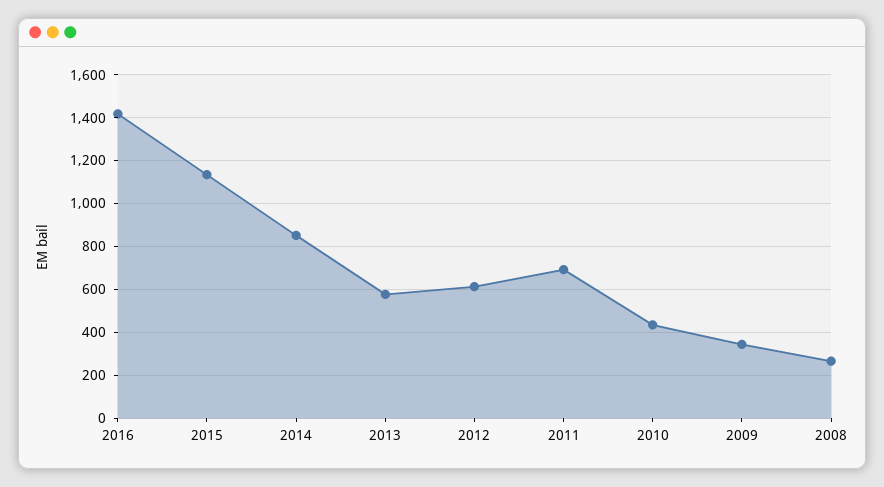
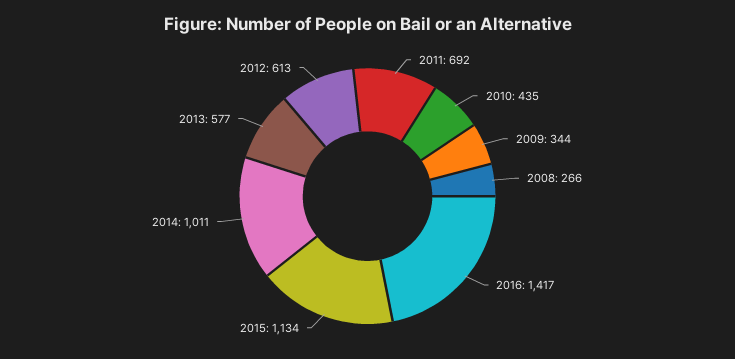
  {
    "2016": 1417,
    "2015": 1134,
-   "2014": 850,
+   "2014": 1011,
    "2013": 577,
    "2012": 613,
    "2011": 692,
    "2010": 435,
    "2009": 344,
    "2008": 266
  }

